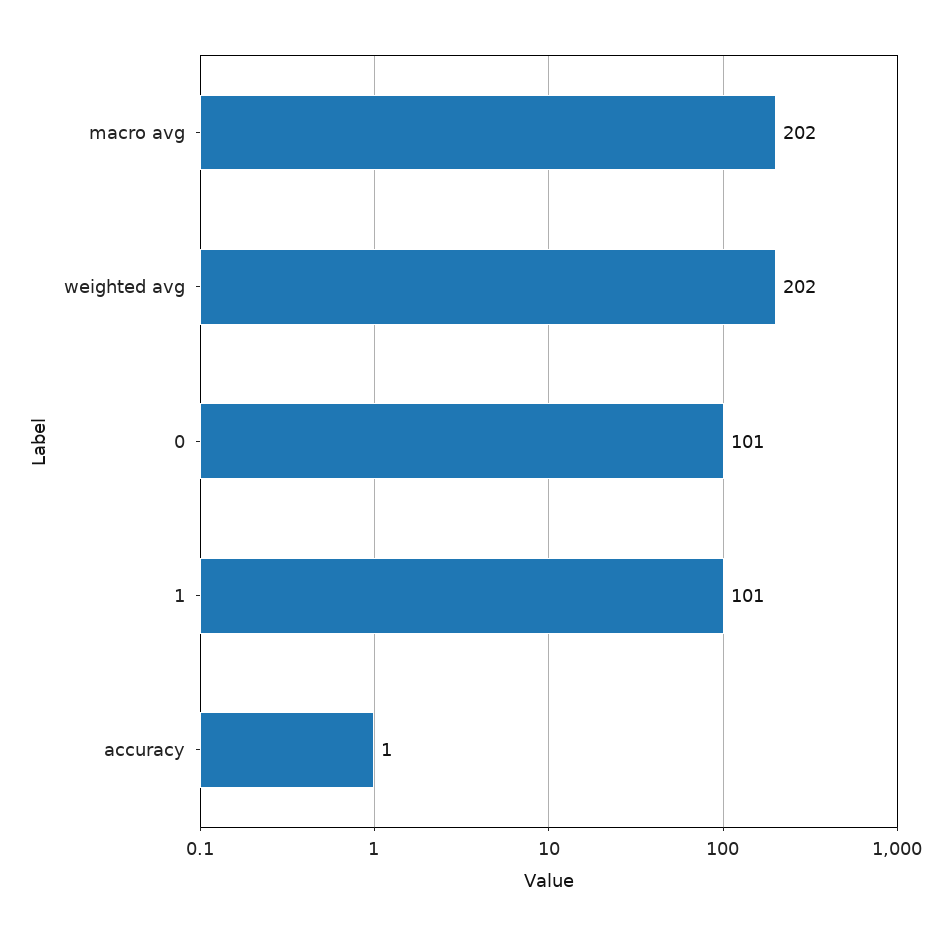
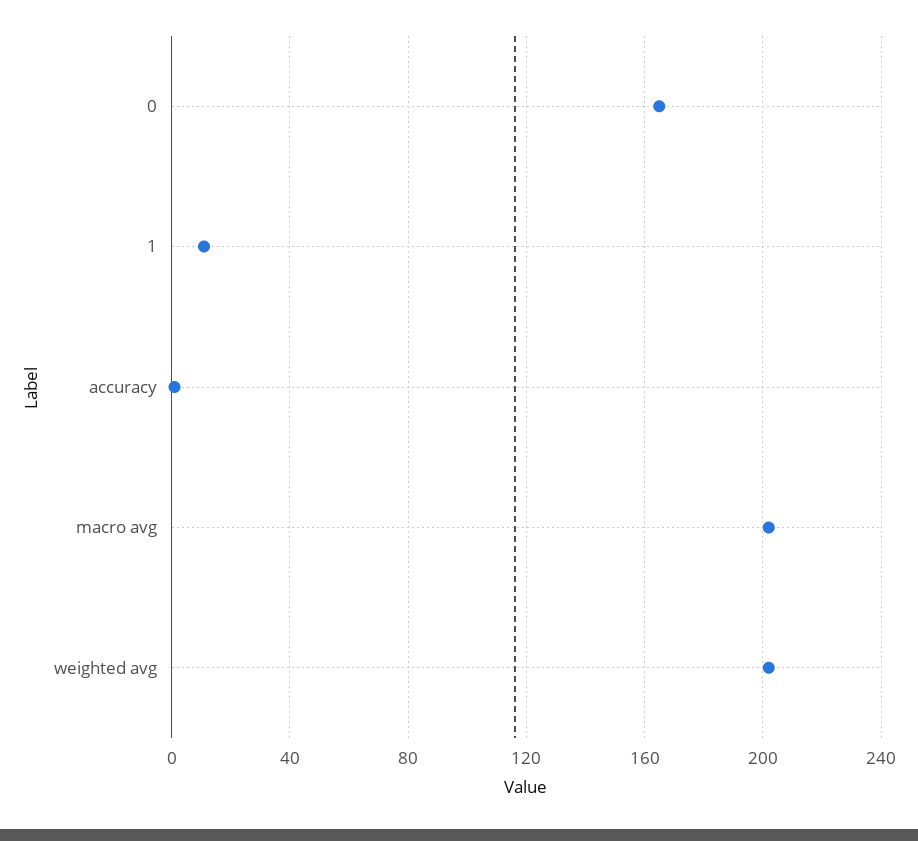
  {
    "macro avg": 202,
    "weighted avg": 202,
-   "0": 101,
+   "0": 165,
-   "1": 101,
+   "1": 10,
    "accuracy": 1
  }

